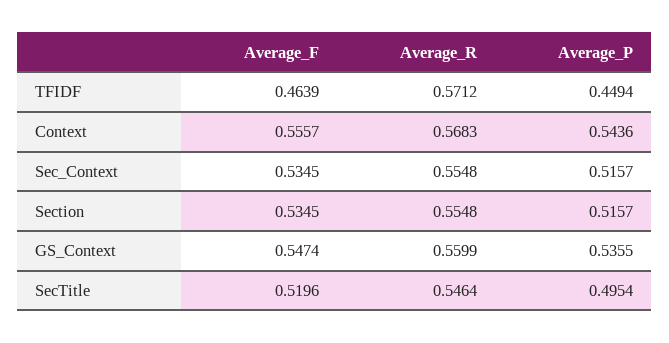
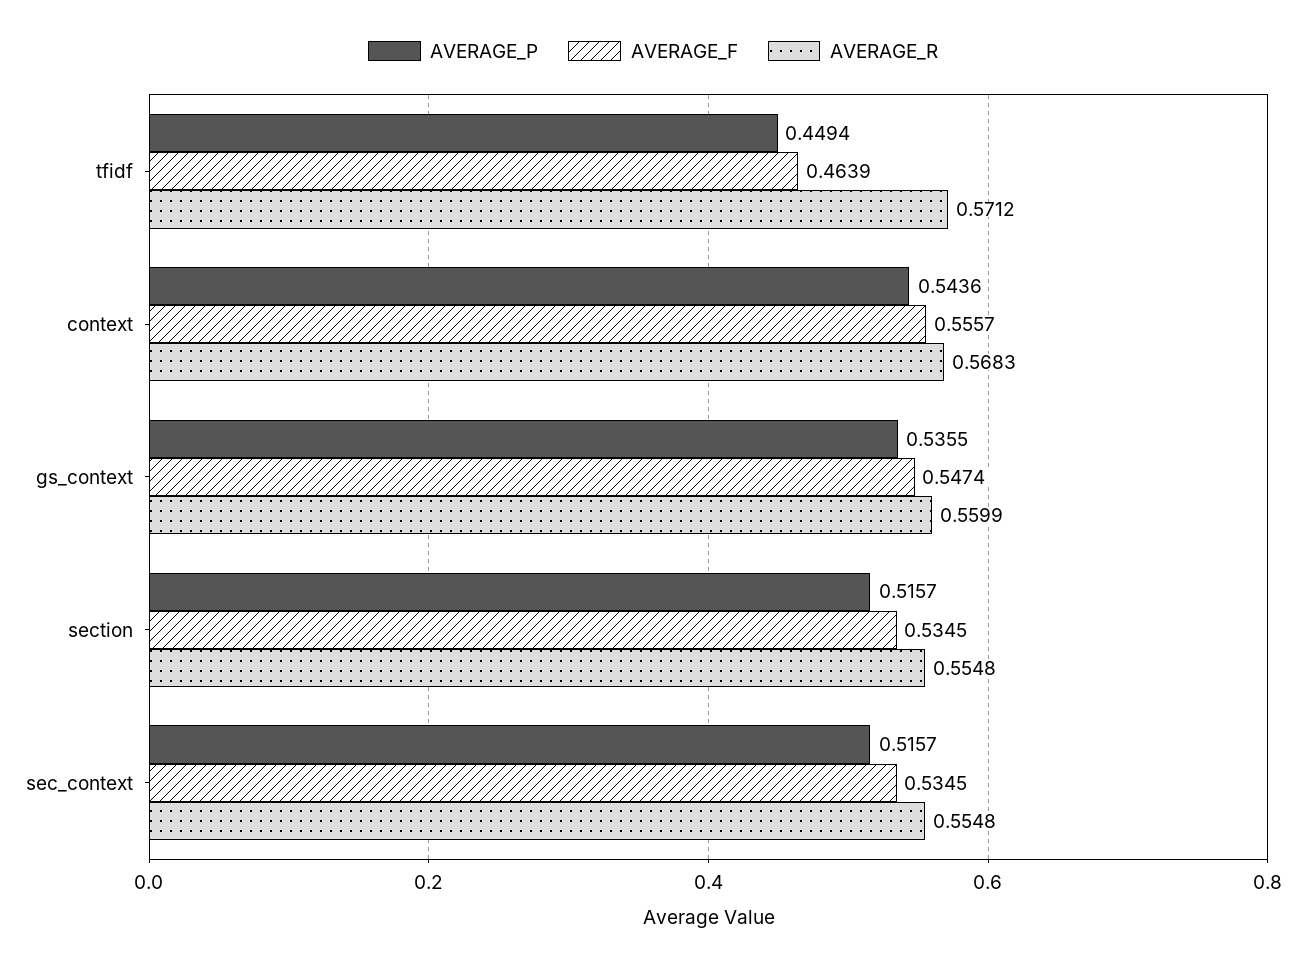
  {
    "Average_F": {
      "TFIDF": 0.4639,
      "Context": 0.5557,
      "Sec_Context": 0.5345,
      "Section": 0.5345,
-     "GS_Context": 0.5474,
+     "GS_Context": 0.5474
-     "SecTitle": 0.5196
    },
    "Average_R": {
      "TFIDF": 0.5712,
      "Context": 0.5683,
      "Sec_Context": 0.5548,
      "Section": 0.5548,
-     "GS_Context": 0.5599,
+     "GS_Context": 0.5599
-     "SecTitle": 0.5464
    },
    "Average_P": {
      "TFIDF": 0.4494,
      "Context": 0.5436,
      "Sec_Context": 0.5157,
      "Section": 0.5157,
-     "GS_Context": 0.5355,
+     "GS_Context": 0.5355
-     "SecTitle": 0.4954
    }
  }

